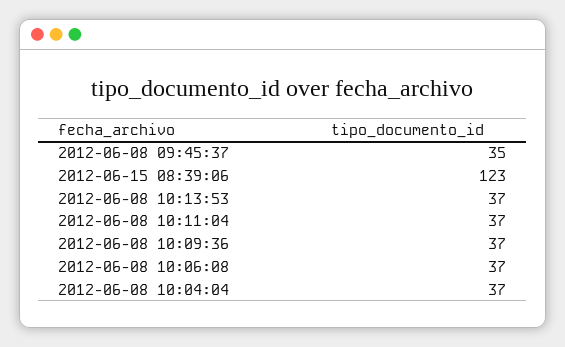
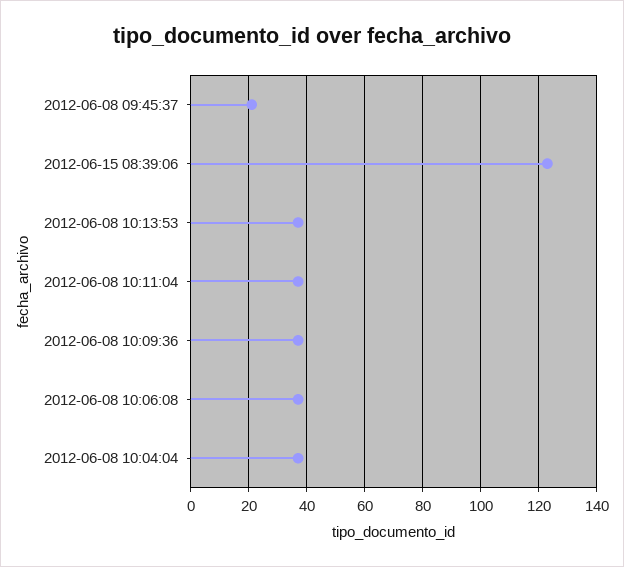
  {
-   "2012-06-08 09:45:37": 35,
+   "2012-06-08 09:45:37": 20,
    "2012-06-15 08:39:06": 123,
    "2012-06-08 10:13:53": 37,
    "2012-06-08 10:11:04": 37,
    "2012-06-08 10:09:36": 37,
    "2012-06-08 10:06:08": 37,
    "2012-06-08 10:04:04": 37
  }

